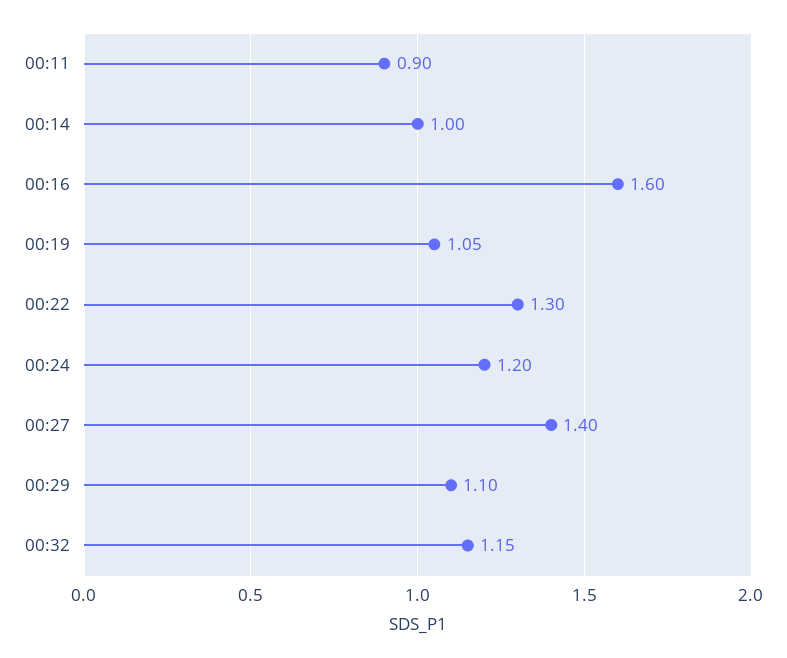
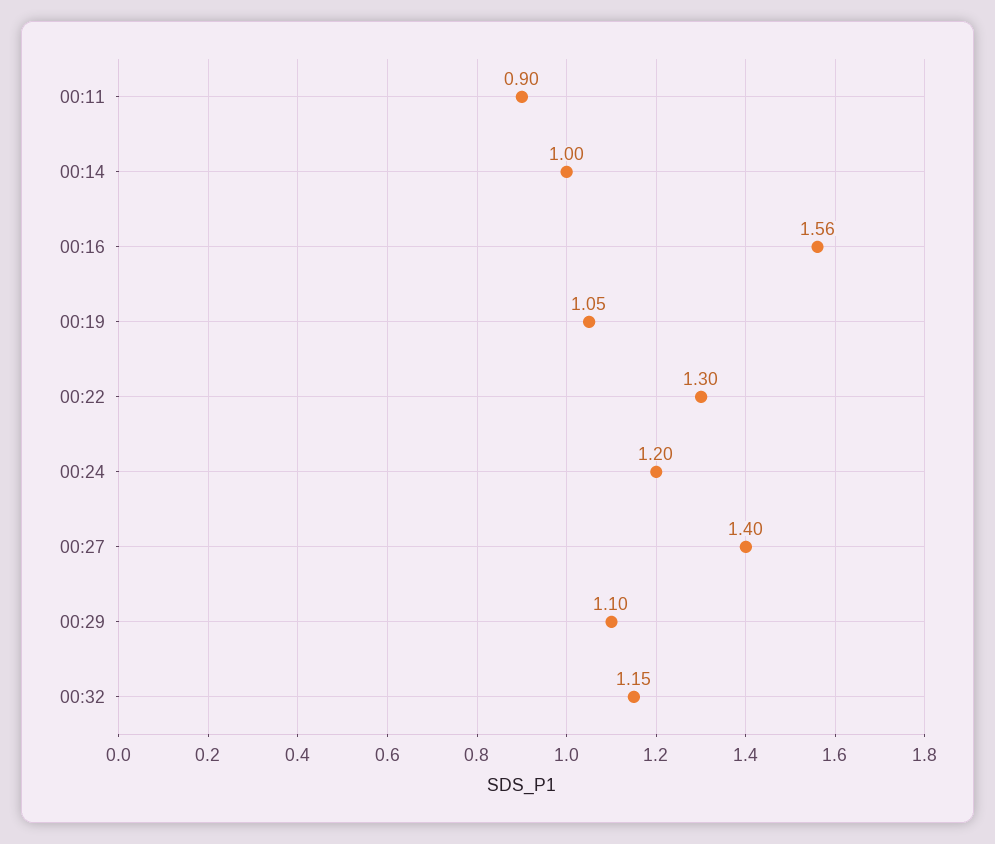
  {
    "00:11": 0.9,
    "00:14": 1,
-   "00:16": 1.6,
+   "00:16": 1.56,
    "00:19": 1.05,
    "00:22": 1.3,
    "00:24": 1.2,
    "00:27": 1.4,
    "00:29": 1.1,
    "00:32": 1.15
  }

